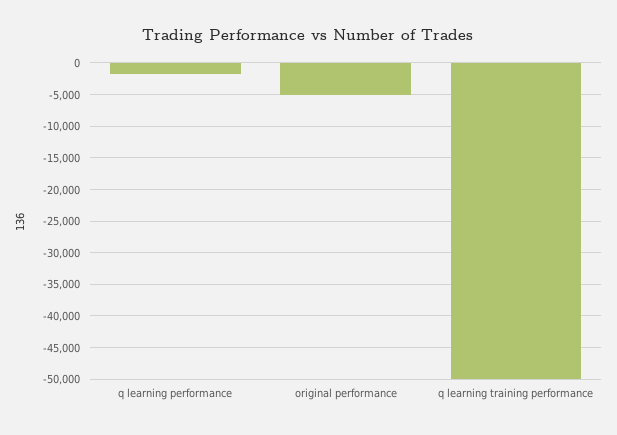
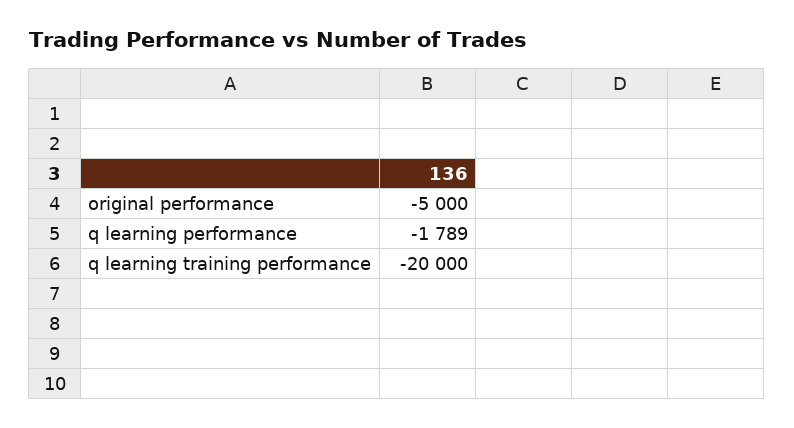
  {
    "q learning performance": -1789,
    "original performance": -5000,
-   "q learning training performance": -50000
+   "q learning training performance": -20000
  }

